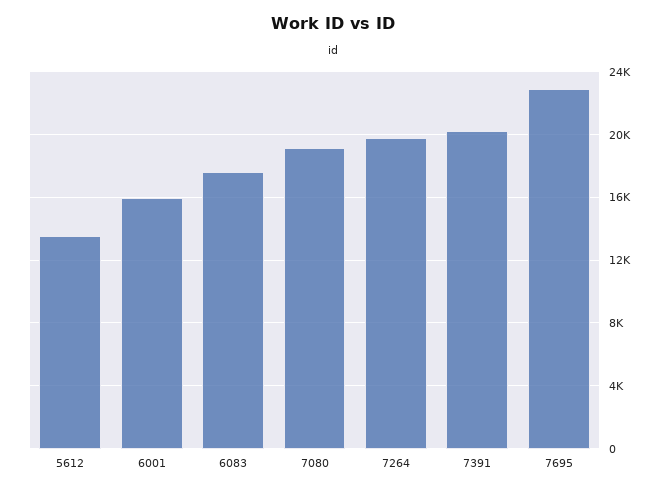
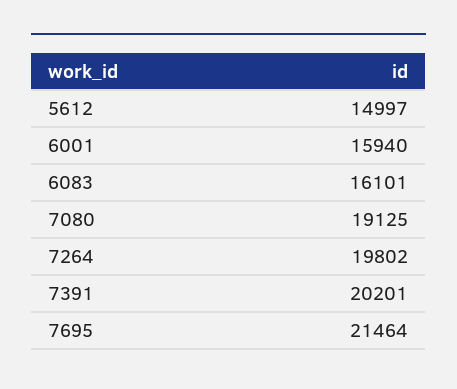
  {
-   "5612": 13500,
+   "5612": 14997,
    "6001": 15940,
-   "6083": 17500,
+   "6083": 16101,
    "7080": 19125,
    "7264": 19802,
    "7391": 20201,
-   "7695": 23000
+   "7695": 21464
  }

